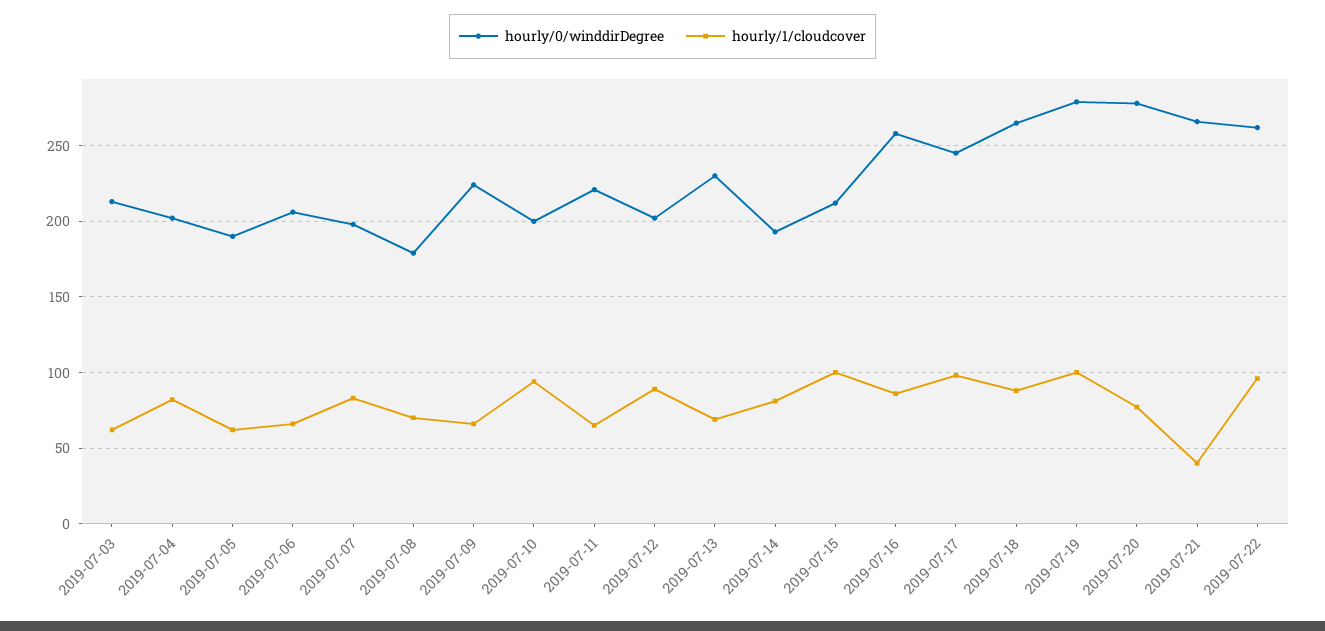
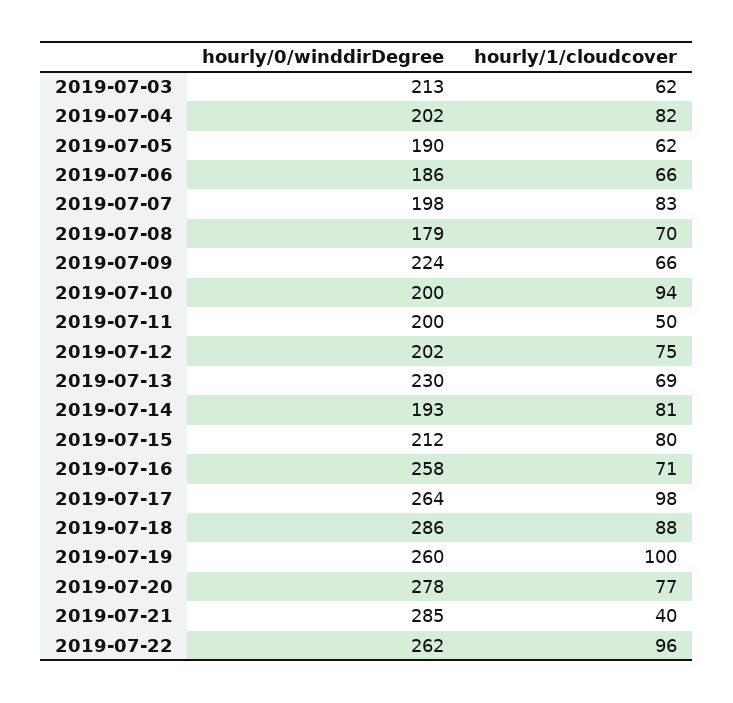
  {
    "hourly/0/winddirDegree": {
      "2019-07-03": 213,
      "2019-07-04": 202,
      "2019-07-05": 190,
-     "2019-07-06": 205,
+     "2019-07-06": 186,
      "2019-07-07": 198,
      "2019-07-08": 179,
      "2019-07-09": 224,
      "2019-07-10": 200,
-     "2019-07-11": 220,
+     "2019-07-11": 200,
      "2019-07-12": 202,
      "2019-07-13": 230,
      "2019-07-14": 193,
      "2019-07-15": 212,
      "2019-07-16": 258,
-     "2019-07-17": 245,
+     "2019-07-17": 264,
-     "2019-07-18": 265,
+     "2019-07-18": 286,
-     "2019-07-19": 280,
+     "2019-07-19": 260,
      "2019-07-20": 278,
-     "2019-07-21": 265,
+     "2019-07-21": 285,
      "2019-07-22": 262
    },
    "hourly/1/cloudcover": {
      "2019-07-03": 62,
      "2019-07-04": 82,
      "2019-07-05": 62,
      "2019-07-06": 66,
      "2019-07-07": 83,
      "2019-07-08": 70,
      "2019-07-09": 66,
      "2019-07-10": 94,
-     "2019-07-11": 65,
+     "2019-07-11": 50,
-     "2019-07-12": 90,
+     "2019-07-12": 75,
      "2019-07-13": 69,
      "2019-07-14": 81,
-     "2019-07-15": 100,
+     "2019-07-15": 80,
-     "2019-07-16": 85,
+     "2019-07-16": 71,
      "2019-07-17": 98,
      "2019-07-18": 88,
      "2019-07-19": 100,
      "2019-07-20": 77,
      "2019-07-21": 40,
      "2019-07-22": 96
    }
  }

